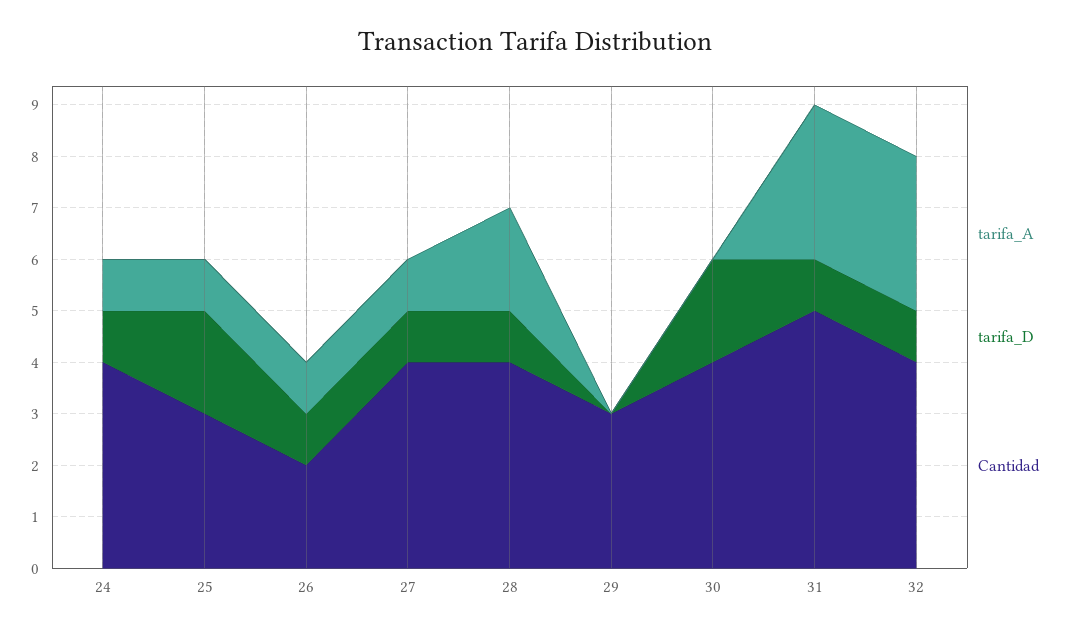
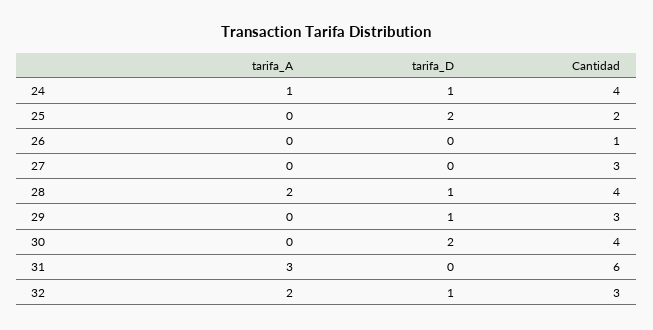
  {
    "tarifa_A": {
      "24": 1,
-     "25": 1,
+     "25": 0,
-     "26": 1,
+     "26": 0,
-     "27": 1,
+     "27": 0,
      "28": 2,
      "29": 0,
      "30": 0,
      "31": 3,
-     "32": 3
+     "32": 2
    },
    "tarifa_D": {
      "24": 1,
      "25": 2,
-     "26": 1,
+     "26": 0,
-     "27": 1,
+     "27": 0,
      "28": 1,
-     "29": 0,
+     "29": 1,
      "30": 2,
-     "31": 1,
+     "31": 0,
      "32": 1
    },
    "Cantidad": {
      "24": 4,
-     "25": 3,
+     "25": 2,
-     "26": 2,
+     "26": 1,
-     "27": 4,
+     "27": 3,
      "28": 4,
      "29": 3,
      "30": 4,
-     "31": 5,
+     "31": 6,
-     "32": 4
+     "32": 3
    }
  }

